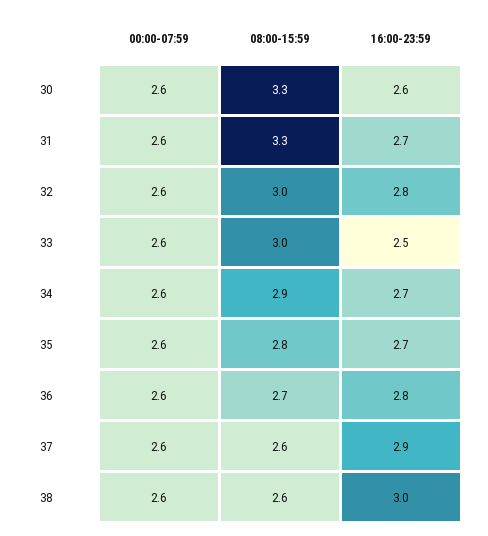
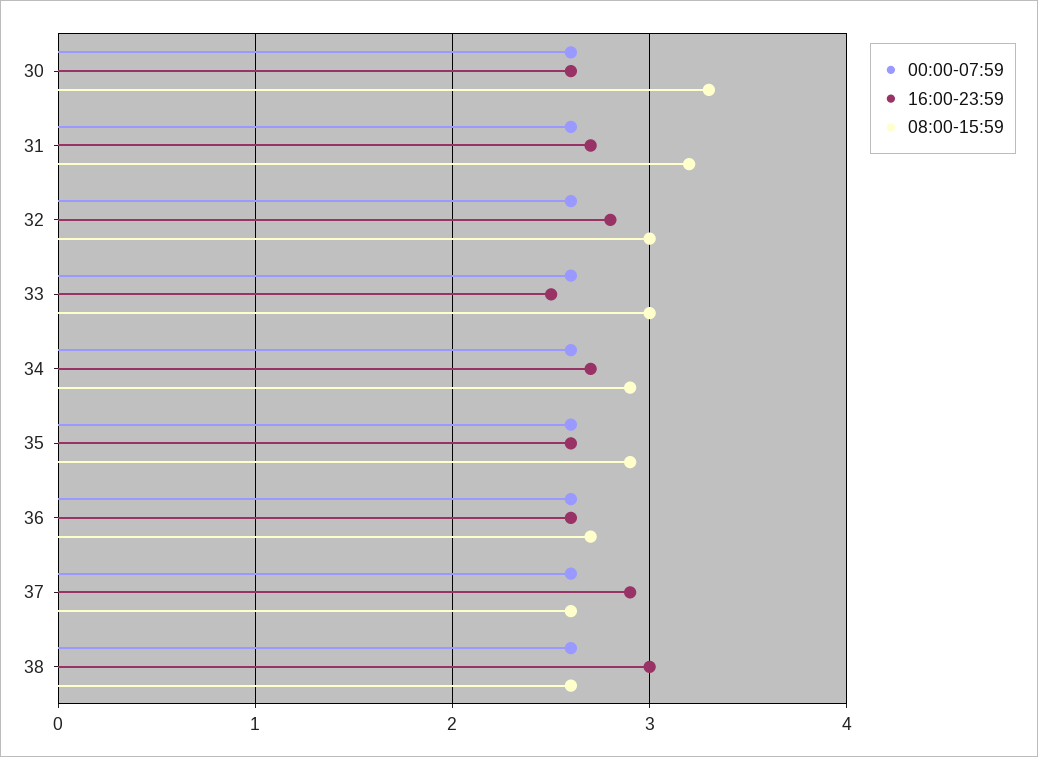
  {
    "00:00-07:59": {
      "30": 2.6,
      "31": 2.6,
      "32": 2.6,
      "33": 2.6,
      "34": 2.6,
      "35": 2.6,
      "36": 2.6,
      "37": 2.6,
      "38": 2.6
    },
    "08:00-15:59": {
      "30": 3.3,
-     "31": 3.3,
+     "31": 3.2,
      "32": 3,
      "33": 3,
      "34": 2.9,
-     "35": 2.8,
+     "35": 2.9,
      "36": 2.7,
      "37": 2.6,
      "38": 2.6
    },
    "16:00-23:59": {
      "30": 2.6,
      "31": 2.7,
      "32": 2.8,
      "33": 2.5,
      "34": 2.7,
-     "35": 2.7,
+     "35": 2.6,
-     "36": 2.8,
+     "36": 2.6,
      "37": 2.9,
      "38": 3
    }
  }

